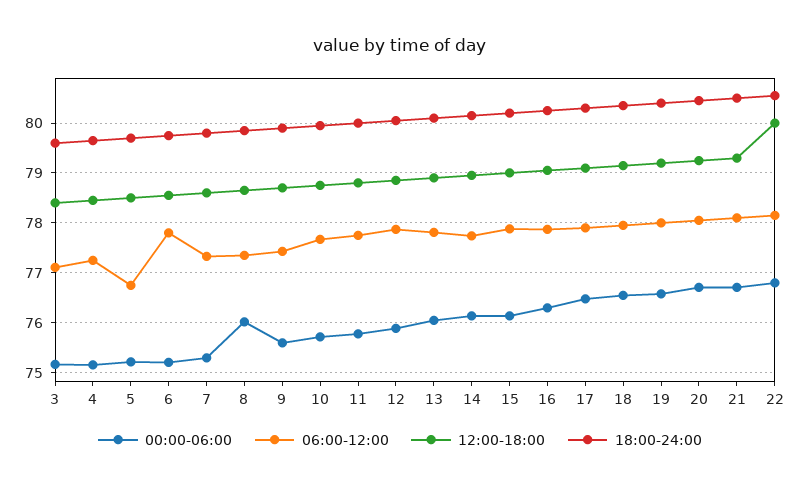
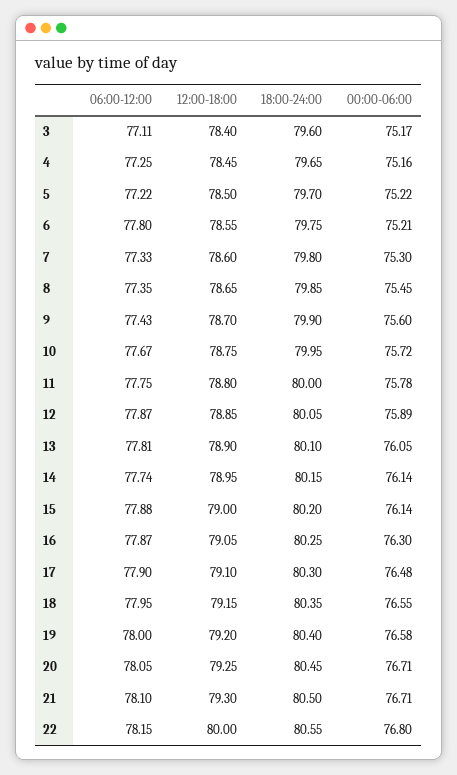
  {
    "00:00-06:00": {
      "3": 75.17,
      "4": 75.16,
      "5": 75.22,
      "6": 75.21,
      "7": 75.3,
-     "8": 76,
+     "8": 75.45,
      "9": 75.6,
      "10": 75.72,
      "11": 75.78,
      "12": 75.89,
      "13": 76.05,
      "14": 76.14,
      "15": 76.14,
      "16": 76.3,
      "17": 76.48,
      "18": 76.55,
      "19": 76.58,
      "20": 76.71,
      "21": 76.71,
      "22": 76.8
    },
    "06:00-12:00": {
      "3": 77.11,
      "4": 77.25,
-     "5": 76.8,
+     "5": 77.22,
      "6": 77.8,
      "7": 77.33,
      "8": 77.35,
      "9": 77.43,
      "10": 77.67,
      "11": 77.75,
      "12": 77.87,
      "13": 77.81,
      "14": 77.74,
      "15": 77.88,
      "16": 77.87,
      "17": 77.9,
      "18": 77.95,
      "19": 78,
      "20": 78.05,
      "21": 78.1,
      "22": 78.15
    },
    "12:00-18:00": {
      "3": 78.4,
      "4": 78.45,
      "5": 78.5,
      "6": 78.55,
      "7": 78.6,
      "8": 78.65,
      "9": 78.7,
      "10": 78.75,
      "11": 78.8,
      "12": 78.85,
      "13": 78.9,
      "14": 78.95,
      "15": 79,
      "16": 79.05,
      "17": 79.1,
      "18": 79.15,
      "19": 79.2,
      "20": 79.25,
      "21": 79.3,
      "22": 80
    },
    "18:00-24:00": {
      "3": 79.6,
      "4": 79.65,
      "5": 79.7,
      "6": 79.75,
      "7": 79.8,
      "8": 79.85,
      "9": 79.9,
      "10": 79.95,
      "11": 80,
      "12": 80.05,
      "13": 80.1,
      "14": 80.15,
      "15": 80.2,
      "16": 80.25,
      "17": 80.3,
      "18": 80.35,
      "19": 80.4,
      "20": 80.45,
      "21": 80.5,
      "22": 80.55
    }
  }

